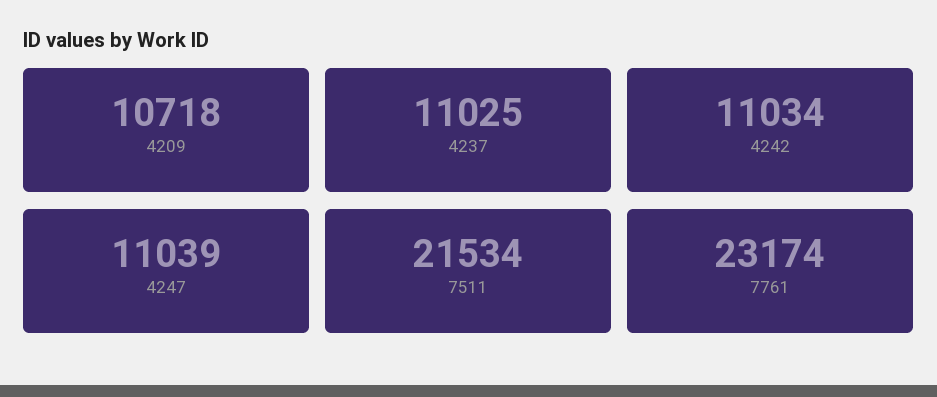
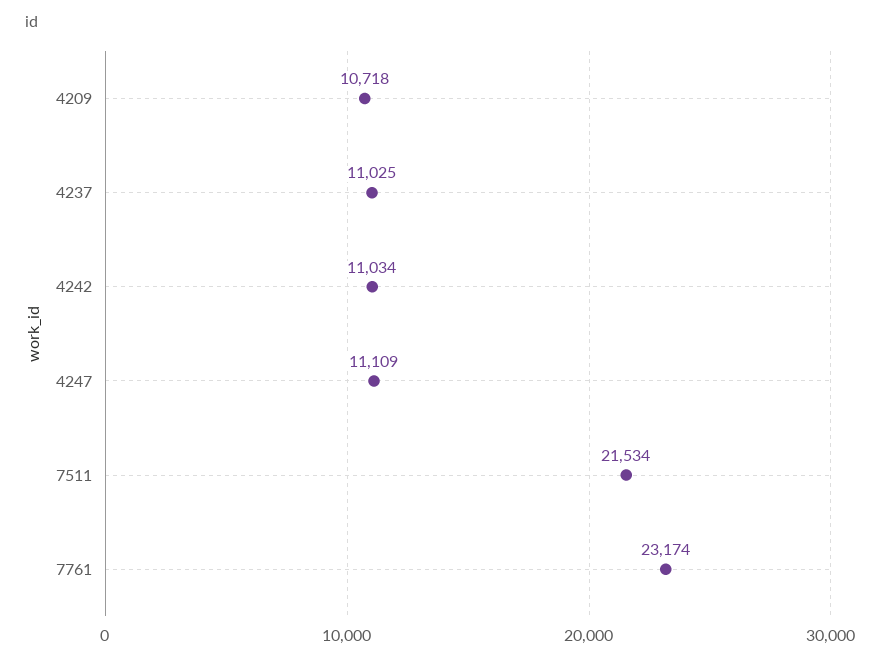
  {
    "4209": 10718,
    "4237": 11025,
    "4242": 11034,
-   "4247": 11039,
+   "4247": 11109,
    "7511": 21534,
    "7761": 23174
  }

